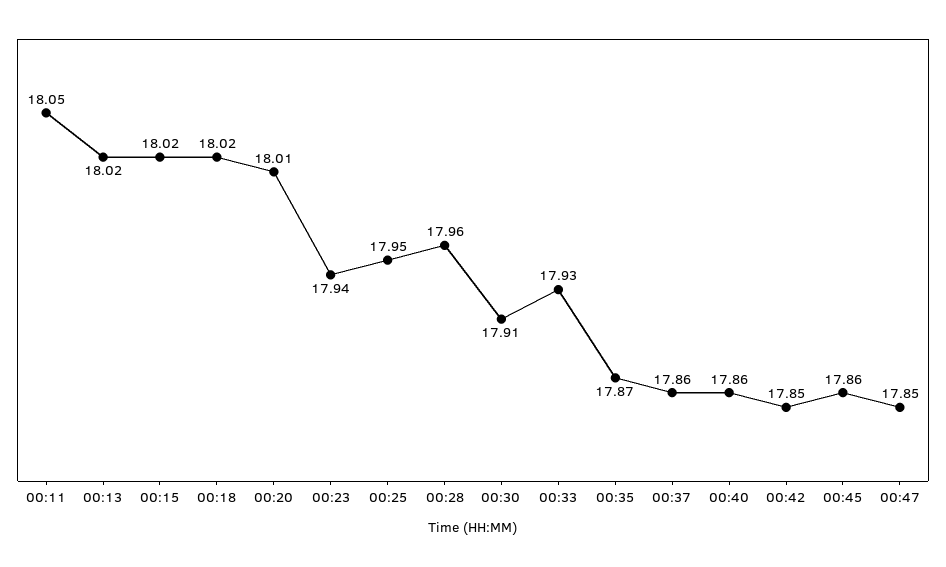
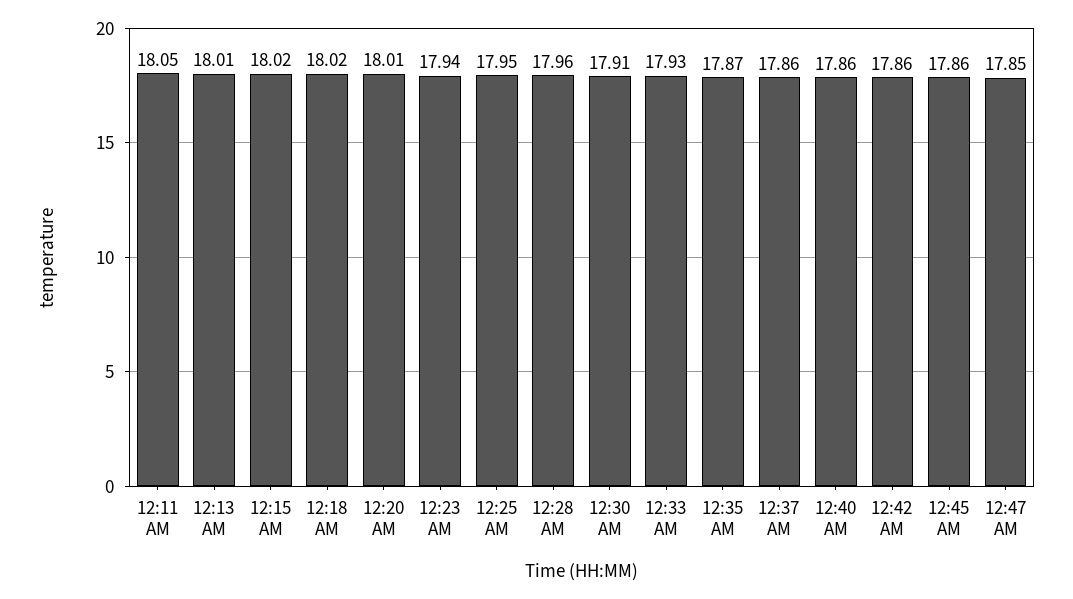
  {
    "00:11": 18.05,
-   "00:13": 18.02,
+   "00:13": 18.01,
    "00:15": 18.02,
    "00:18": 18.02,
    "00:20": 18.01,
    "00:23": 17.94,
    "00:25": 17.95,
    "00:28": 17.96,
    "00:30": 17.91,
    "00:33": 17.93,
    "00:35": 17.87,
    "00:37": 17.86,
    "00:40": 17.86,
-   "00:42": 17.85,
+   "00:42": 17.86,
    "00:45": 17.86,
    "00:47": 17.85
  }

